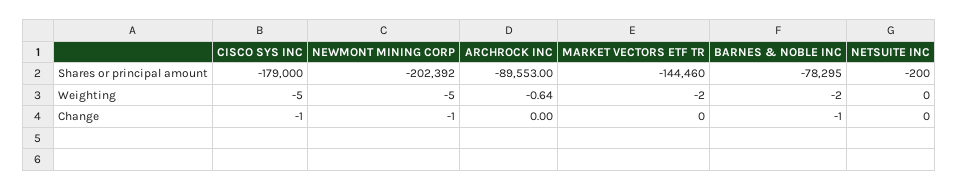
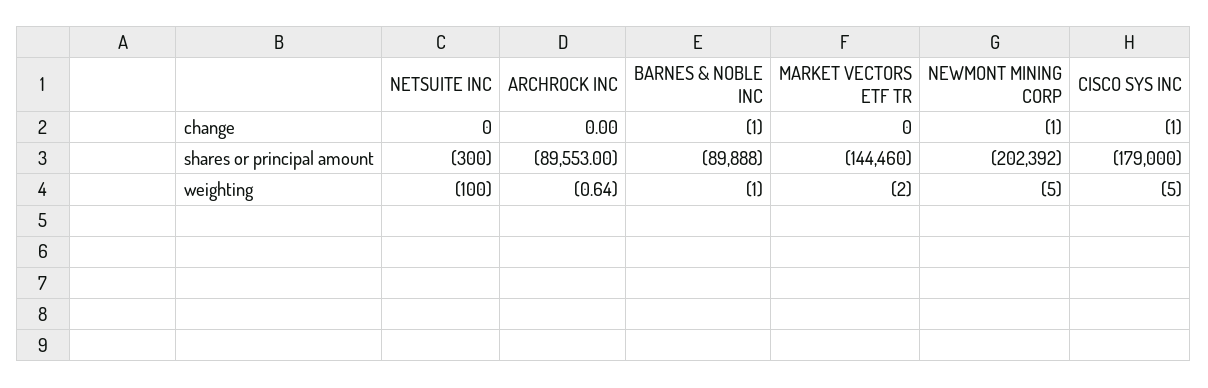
  {
    "CISCO SYS INC": {
      "Shares or principal amount": -179000,
      "Weighting": -5,
      "Change": -1
    },
    "NEWMONT MINING CORP": {
      "Shares or principal amount": -202392,
      "Weighting": -5,
      "Change": -1
    },
    "ARCHROCK INC": {
      "Shares or principal amount": -89553,
      "Weighting": -0.64,
      "Change": 0
    },
    "MARKET VECTORS ETF TR": {
      "Shares or principal amount": -144460,
      "Weighting": -2,
      "Change": 0
    },
    "BARNES & NOBLE INC": {
-     "Shares or principal amount": -78295,
+     "Shares or principal amount": -89888,
-     "Weighting": -2,
+     "Weighting": -1,
      "Change": -1
    },
    "NETSUITE INC": {
-     "Shares or principal amount": -200,
+     "Shares or principal amount": -300,
-     "Weighting": 0,
+     "Weighting": -100,
      "Change": 0
    }
  }

